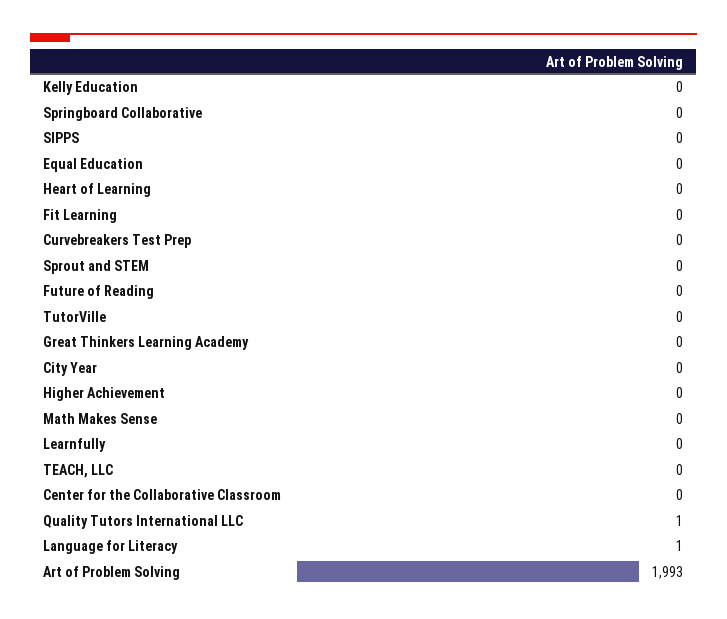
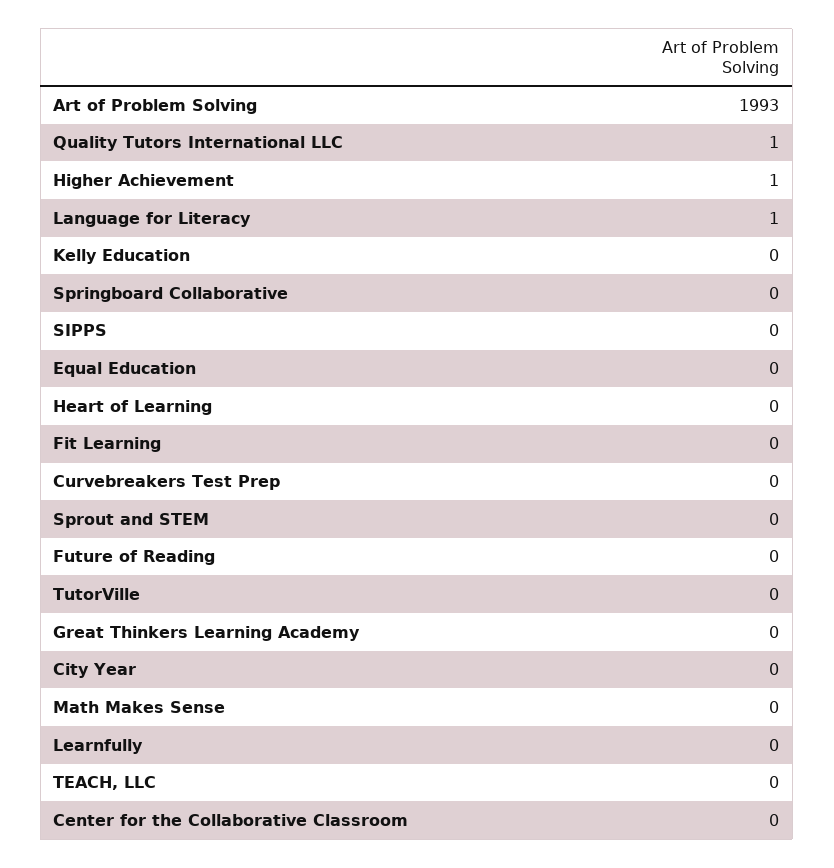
  {
    "Kelly Education": 0,
    "Springboard Collaborative": 0,
    "SIPPS": 0,
    "Equal Education": 0,
    "Heart of Learning": 0,
    "Fit Learning": 0,
    "Curvebreakers Test Prep": 0,
    "Sprout and STEM": 0,
    "Future of Reading": 0,
    "TutorVille": 0,
    "Great Thinkers Learning Academy": 0,
    "City Year": 0,
-   "Higher Achievement": 0,
+   "Higher Achievement": 1,
    "Math Makes Sense": 0,
    "Learnfully": 0,
    "TEACH, LLC": 0,
    "Center for the Collaborative Classroom": 0,
    "Quality Tutors International LLC": 1,
    "Language for Literacy": 1,
    "Art of Problem Solving": 1993
  }

